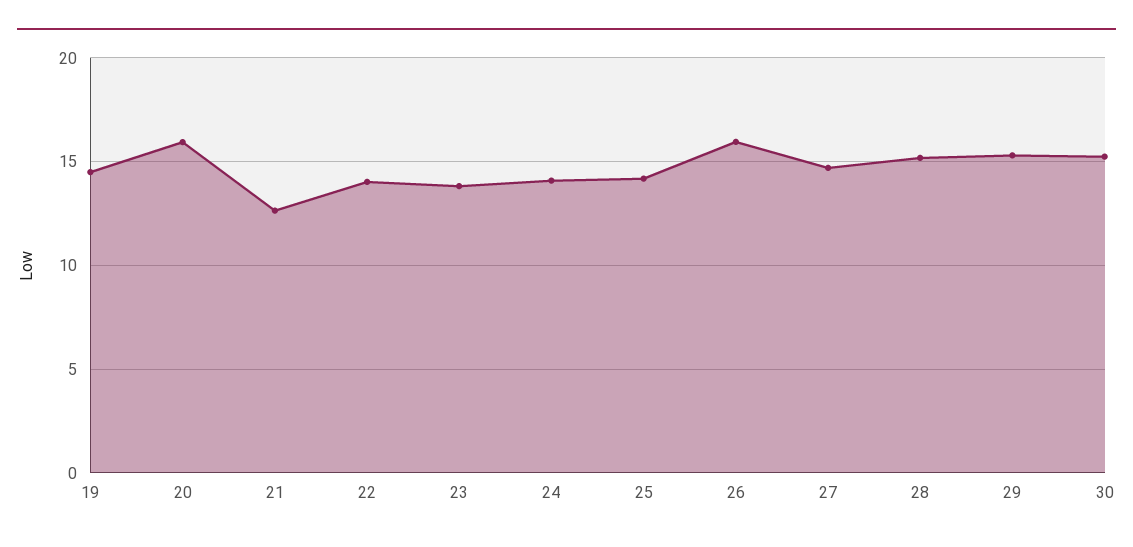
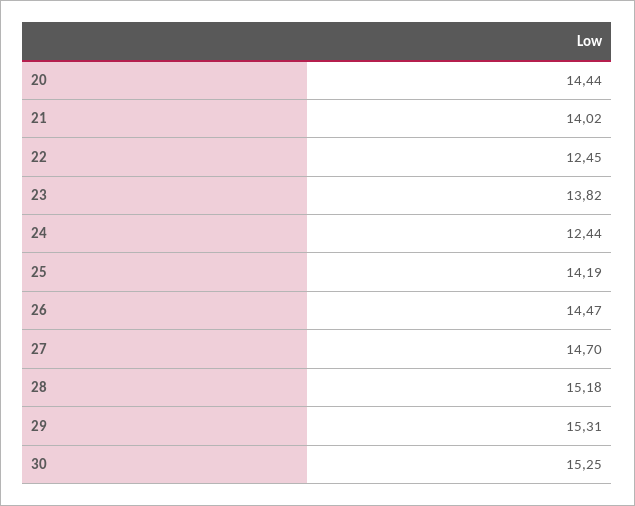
  {
-   "19": 14.5,
-   "20": 16,
+   "20": 14.44,
-   "21": 12.5,
+   "21": 14.02,
-   "22": 14,
+   "22": 12.45,
    "23": 13.82,
-   "24": 14,
+   "24": 12.44,
    "25": 14.19,
-   "26": 16,
+   "26": 14.47,
    "27": 14.7,
    "28": 15.18,
    "29": 15.31,
    "30": 15.25
  }

